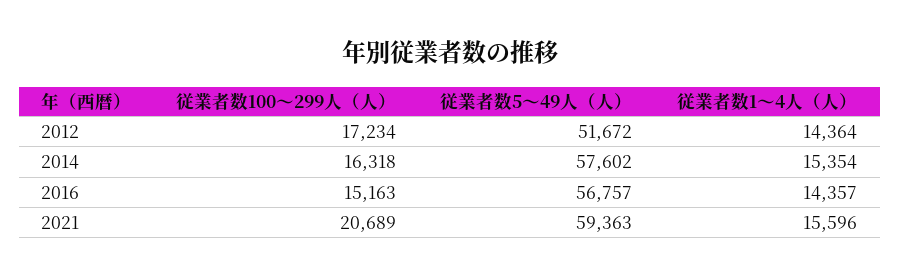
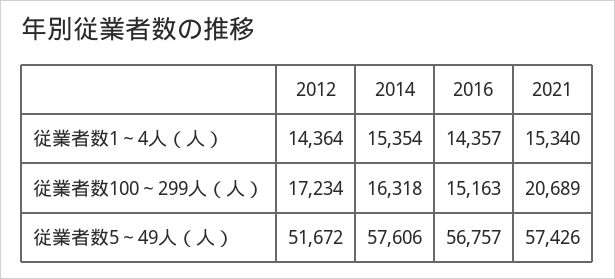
  {
    "従業者数100～299人（人）": {
      "2012": 17234,
      "2014": 16318,
      "2016": 15163,
      "2021": 20689
    },
    "従業者数5～49人（人）": {
      "2012": 51672,
-     "2014": 57602,
+     "2014": 57606,
      "2016": 56757,
-     "2021": 59363
+     "2021": 57426
    },
    "従業者数1～4人（人）": {
      "2012": 14364,
      "2014": 15354,
      "2016": 14357,
-     "2021": 15596
+     "2021": 15340
    }
  }

